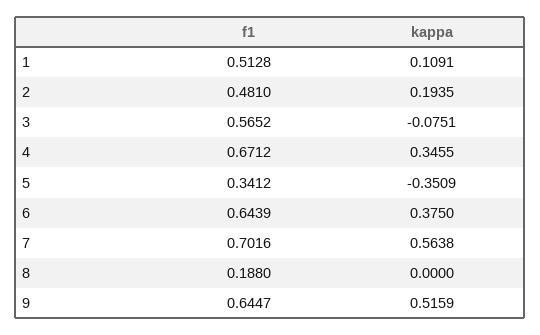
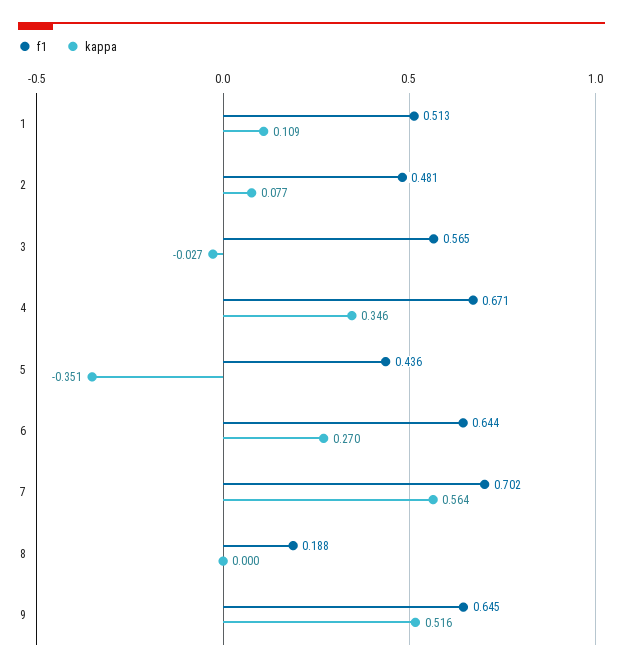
  {
    "f1": {
      "1": 0.5128,
      "2": 0.481,
      "3": 0.5652,
      "4": 0.6712,
-     "5": 0.3412,
+     "5": 0.436,
      "6": 0.6439,
      "7": 0.7016,
      "8": 0.188,
      "9": 0.6447
    },
    "kappa": {
      "1": 0.1091,
-     "2": 0.1935,
+     "2": 0.077,
-     "3": -0.0751,
+     "3": -0.027,
      "4": 0.3455,
      "5": -0.3509,
-     "6": 0.375,
+     "6": 0.27,
      "7": 0.5638,
      "8": 0,
      "9": 0.5159
    }
  }

